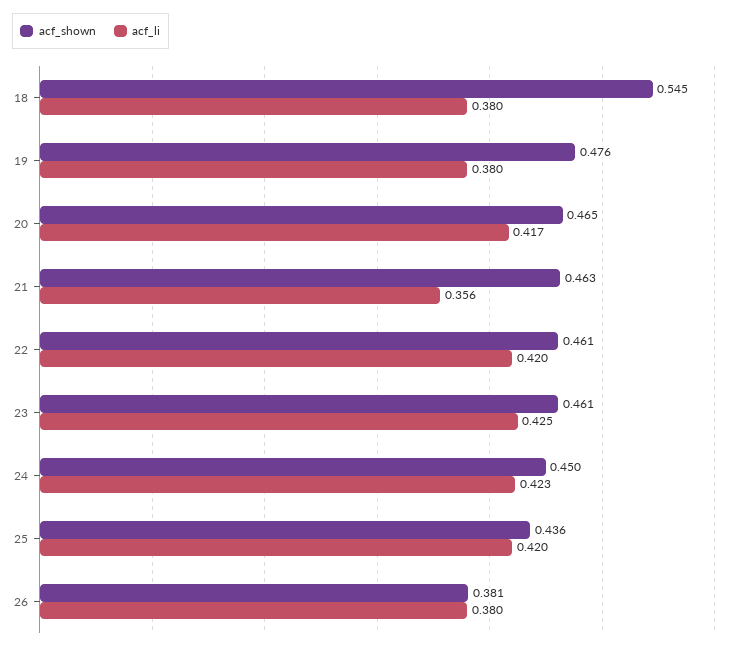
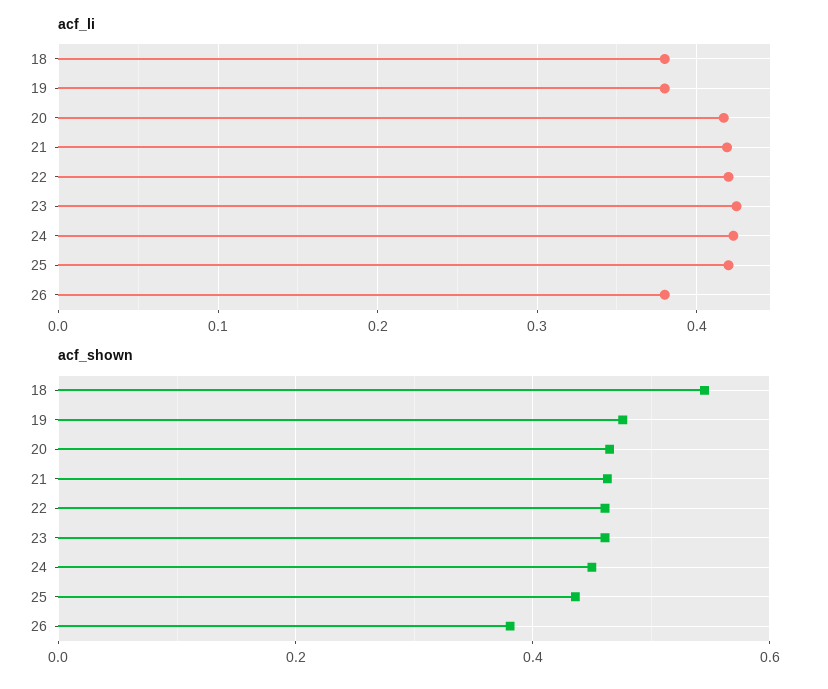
  {
    "acf_shown": {
      "18": 0.545,
      "19": 0.476,
      "20": 0.465,
      "21": 0.463,
      "22": 0.461,
      "23": 0.461,
      "24": 0.45,
      "25": 0.436,
      "26": 0.381
    },
    "acf_li": {
      "18": 0.38,
      "19": 0.38,
      "20": 0.417,
-     "21": 0.356,
+     "21": 0.42,
      "22": 0.42,
      "23": 0.425,
      "24": 0.423,
      "25": 0.42,
      "26": 0.38
    }
  }

